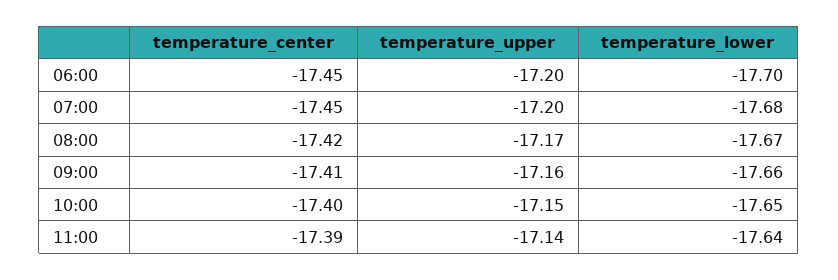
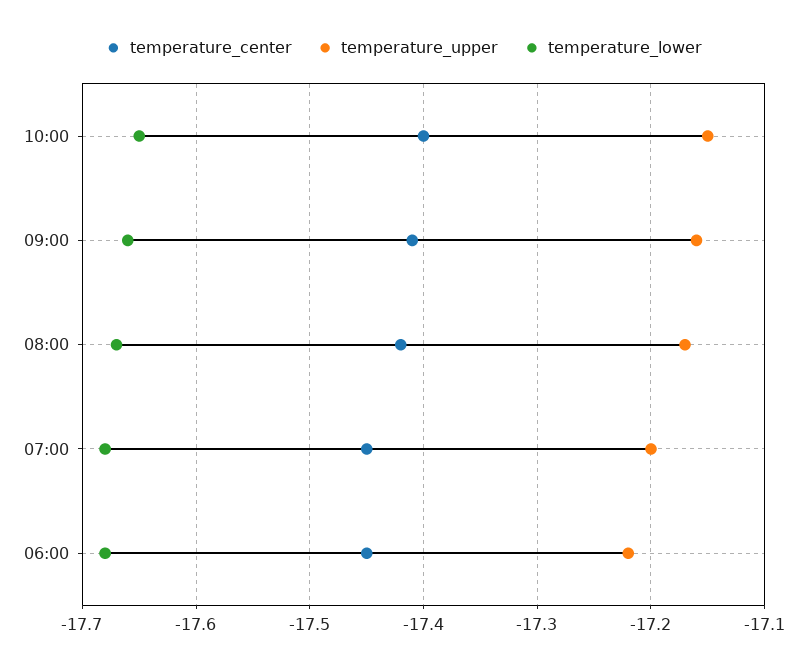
  {
    "temperature_center": {
      "06:00": -17.45,
      "07:00": -17.45,
      "08:00": -17.42,
      "09:00": -17.41,
-     "10:00": -17.4,
+     "10:00": -17.4
-     "11:00": -17.39
    },
    "temperature_upper": {
-     "06:00": -17.2,
+     "06:00": -17.22,
      "07:00": -17.2,
      "08:00": -17.17,
      "09:00": -17.16,
-     "10:00": -17.15,
+     "10:00": -17.15
-     "11:00": -17.14
    },
    "temperature_lower": {
-     "06:00": -17.7,
+     "06:00": -17.68,
      "07:00": -17.68,
      "08:00": -17.67,
      "09:00": -17.66,
-     "10:00": -17.65,
+     "10:00": -17.65
-     "11:00": -17.64
    }
  }

